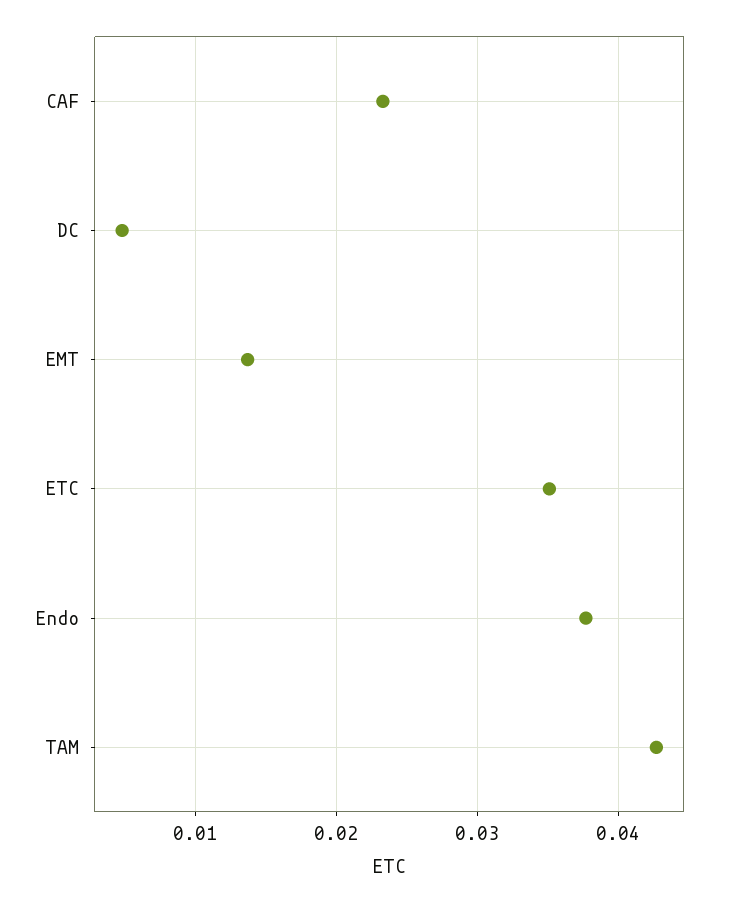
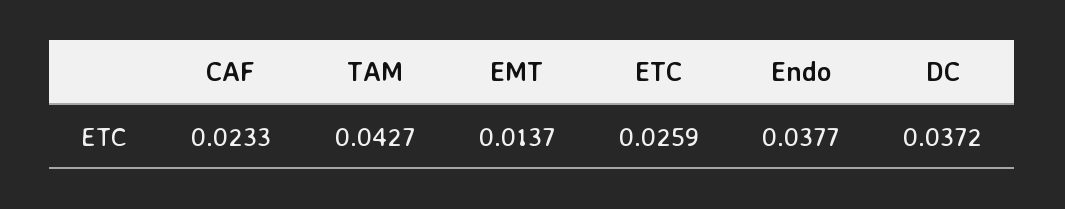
  {
    "CAF": 0.0233,
-   "DC": 0.005,
+   "DC": 0.0372,
    "EMT": 0.0137,
-   "ETC": 0.035,
+   "ETC": 0.0259,
    "Endo": 0.0377,
    "TAM": 0.0427
  }

